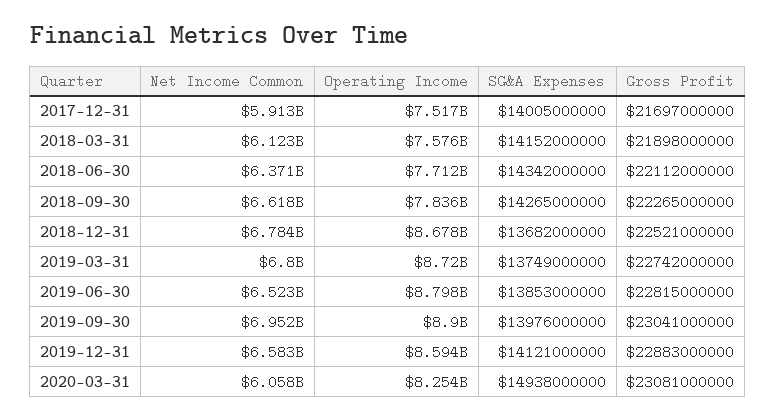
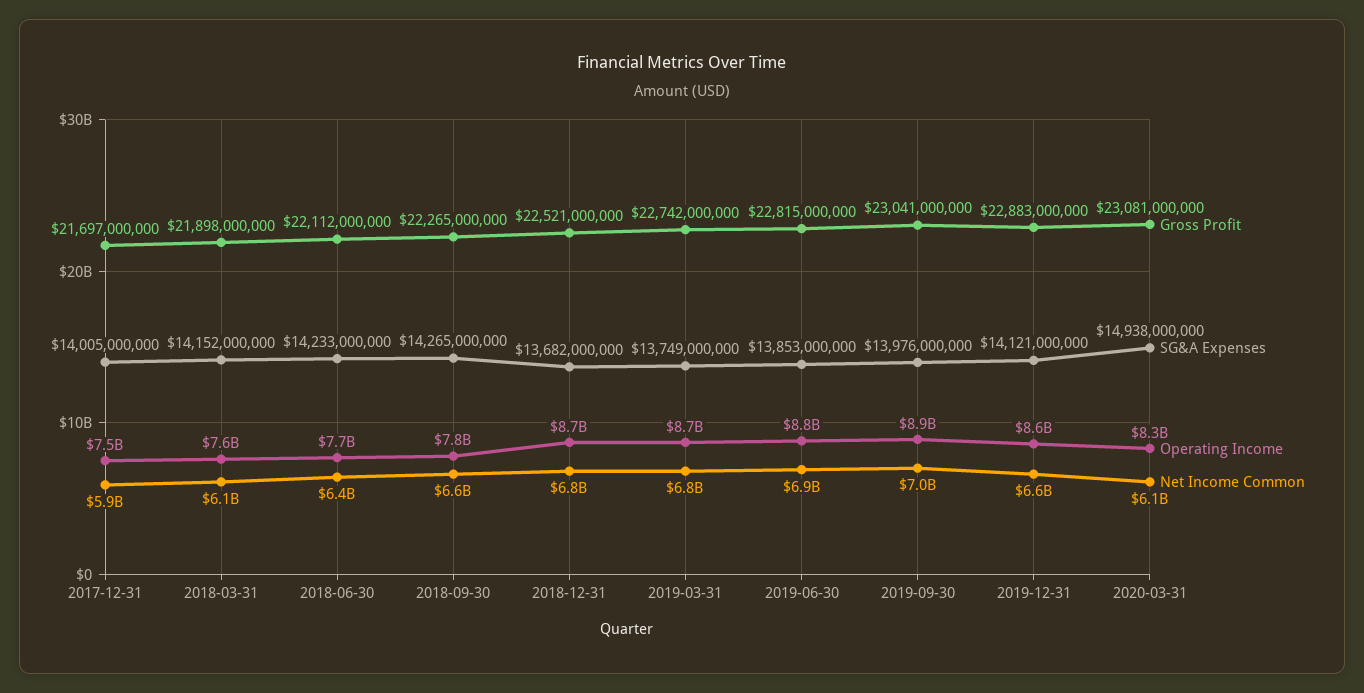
  {
    "Net Income Common": {
      "2017-12-31": 5913000000,
      "2018-03-31": 6123000000,
      "2018-06-30": 6371000000,
      "2018-09-30": 6618000000,
      "2018-12-31": 6784000000,
      "2019-03-31": 6800000000,
-     "2019-06-30": 6523000000,
+     "2019-06-30": 6900000000,
      "2019-09-30": 6952000000,
      "2019-12-31": 6583000000,
      "2020-03-31": 6058000000
    },
    "Operating Income": {
      "2017-12-31": 7517000000,
      "2018-03-31": 7576000000,
      "2018-06-30": 7712000000,
      "2018-09-30": 7836000000,
      "2018-12-31": 8678000000,
      "2019-03-31": 8720000000,
      "2019-06-30": 8798000000,
      "2019-09-30": 8900000000,
      "2019-12-31": 8594000000,
      "2020-03-31": 8254000000
    },
    "SG&A Expenses": {
      "2017-12-31": 14005000000,
      "2018-03-31": 14152000000,
-     "2018-06-30": 14342000000,
+     "2018-06-30": 14233000000,
      "2018-09-30": 14265000000,
      "2018-12-31": 13682000000,
      "2019-03-31": 13749000000,
      "2019-06-30": 13853000000,
      "2019-09-30": 13976000000,
      "2019-12-31": 14121000000,
      "2020-03-31": 14938000000
    },
    "Gross Profit": {
      "2017-12-31": 21697000000,
      "2018-03-31": 21898000000,
      "2018-06-30": 22112000000,
      "2018-09-30": 22265000000,
      "2018-12-31": 22521000000,
      "2019-03-31": 22742000000,
      "2019-06-30": 22815000000,
      "2019-09-30": 23041000000,
      "2019-12-31": 22883000000,
      "2020-03-31": 23081000000
    }
  }

